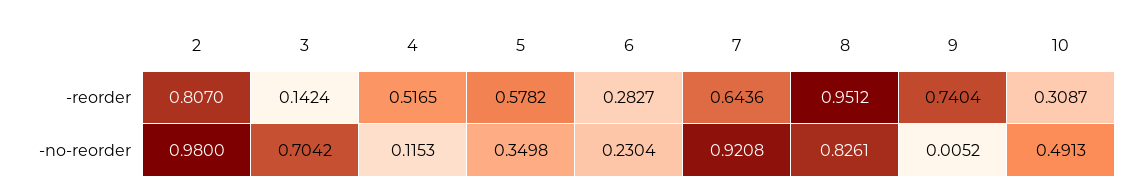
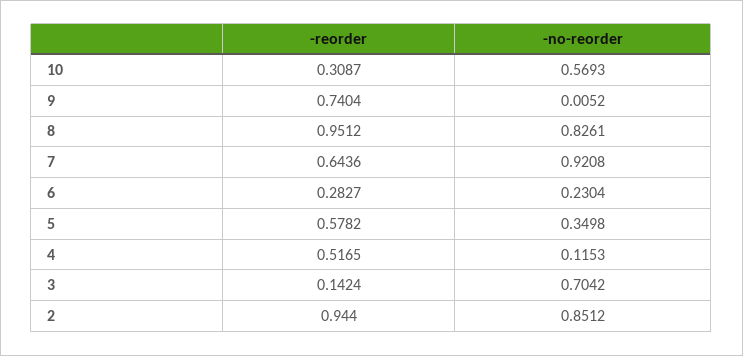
  {
    "2": {
-     "-reorder": 0.807,
+     "-reorder": 0.944,
-     "-no-reorder": 0.98
+     "-no-reorder": 0.8512
    },
    "3": {
      "-reorder": 0.1424,
      "-no-reorder": 0.7042
    },
    "4": {
      "-reorder": 0.5165,
      "-no-reorder": 0.1153
    },
    "5": {
      "-reorder": 0.5782,
      "-no-reorder": 0.3498
    },
    "6": {
      "-reorder": 0.2827,
      "-no-reorder": 0.2304
    },
    "7": {
      "-reorder": 0.6436,
      "-no-reorder": 0.9208
    },
    "8": {
      "-reorder": 0.9512,
      "-no-reorder": 0.8261
    },
    "9": {
      "-reorder": 0.7404,
      "-no-reorder": 0.0052
    },
    "10": {
      "-reorder": 0.3087,
-     "-no-reorder": 0.4913
+     "-no-reorder": 0.5693
    }
  }

